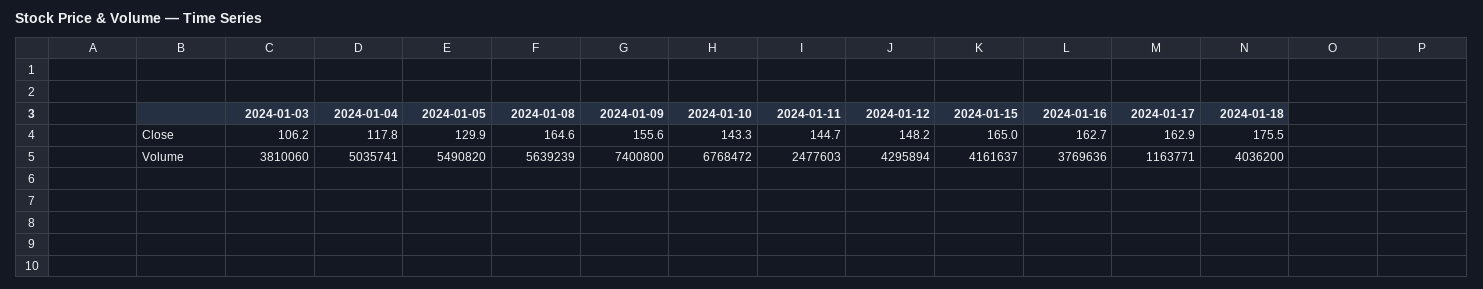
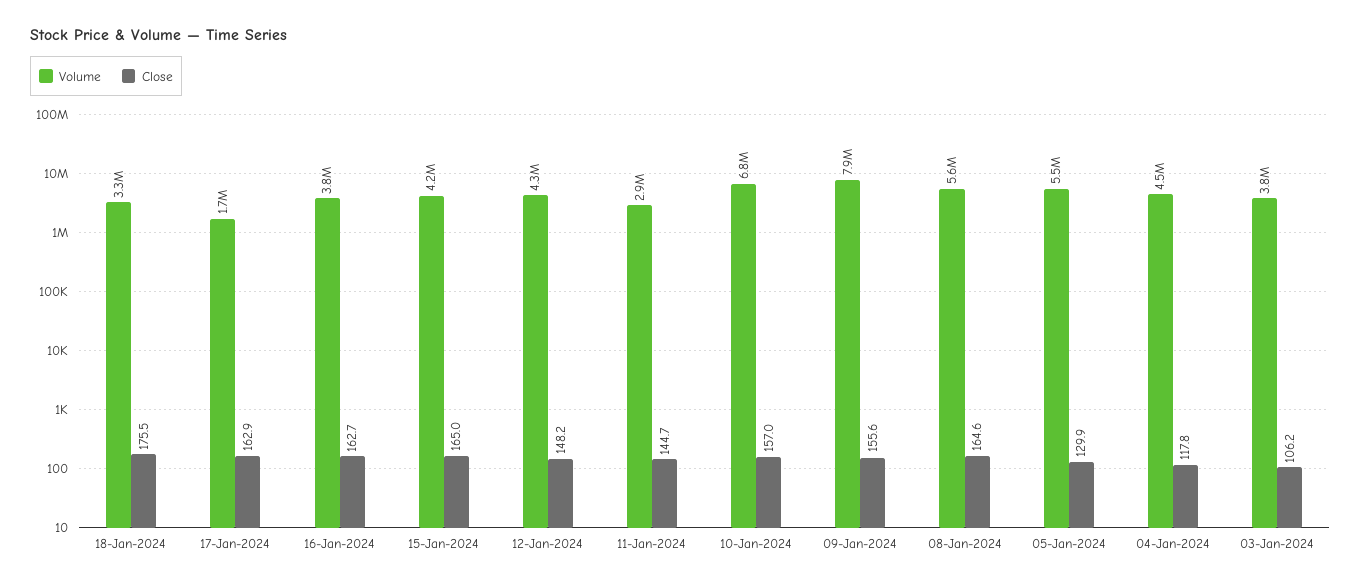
  {
    "Close": {
      "2024-01-03": 106.2,
      "2024-01-04": 117.8,
      "2024-01-05": 129.9,
      "2024-01-08": 164.6,
      "2024-01-09": 155.6,
-     "2024-01-10": 143.3,
+     "2024-01-10": 157,
      "2024-01-11": 144.7,
      "2024-01-12": 148.2,
      "2024-01-15": 165,
      "2024-01-16": 162.7,
      "2024-01-17": 162.9,
      "2024-01-18": 175.5
    },
    "Volume": {
      "2024-01-03": 3810060,
-     "2024-01-04": 5035741,
+     "2024-01-04": 4500000,
      "2024-01-05": 5490820,
      "2024-01-08": 5639239,
-     "2024-01-09": 7400800,
+     "2024-01-09": 7900000,
      "2024-01-10": 6768472,
-     "2024-01-11": 2477603,
+     "2024-01-11": 2900000,
      "2024-01-12": 4295894,
      "2024-01-15": 4161637,
      "2024-01-16": 3769636,
-     "2024-01-17": 1163771,
+     "2024-01-17": 1700000,
-     "2024-01-18": 4036200
+     "2024-01-18": 3300000
    }
  }

